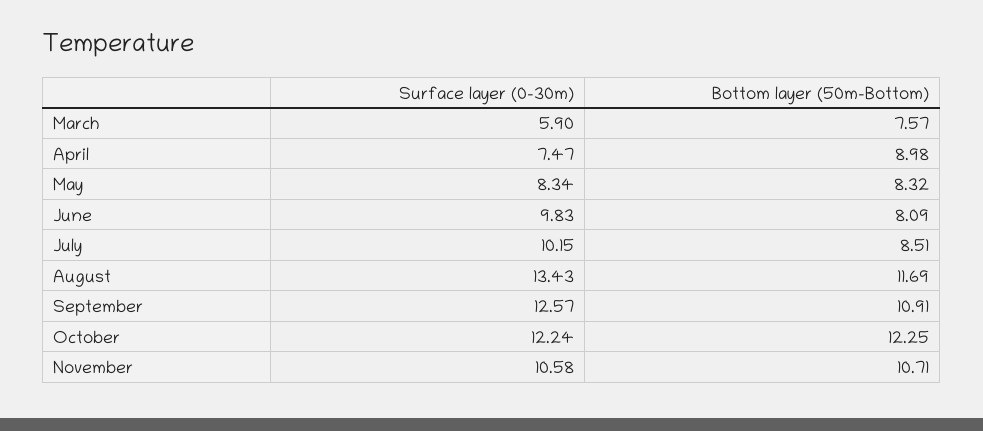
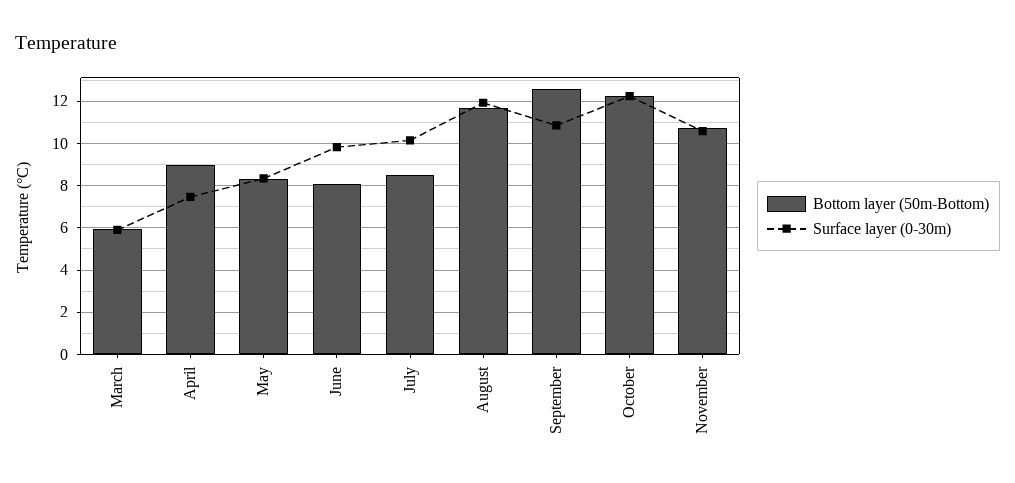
  {
    "Surface layer (0-30m)": {
      "March": 5.9,
      "April": 7.47,
      "May": 8.34,
      "June": 9.83,
      "July": 10.15,
-     "August": 13.43,
+     "August": 12,
-     "September": 12.57,
+     "September": 11,
      "October": 12.24,
      "November": 10.58
    },
    "Bottom layer (50m-Bottom)": {
-     "March": 7.57,
+     "March": 6,
      "April": 8.98,
      "May": 8.32,
      "June": 8.09,
      "July": 8.51,
      "August": 11.69,
-     "September": 10.91,
+     "September": 12.5,
      "October": 12.25,
      "November": 10.71
    }
  }

